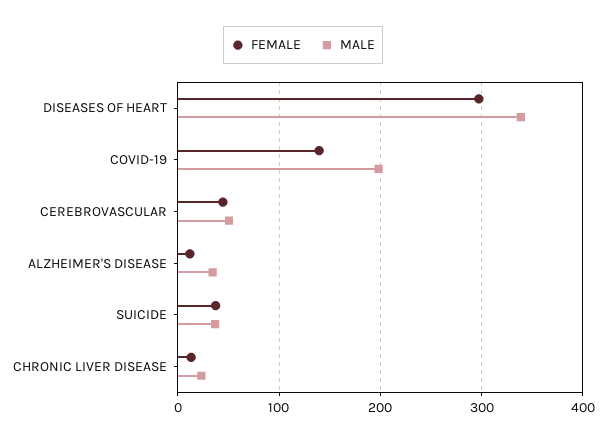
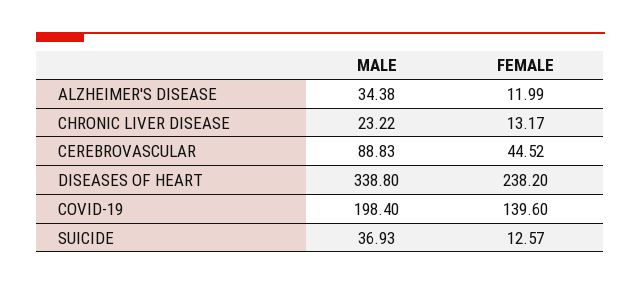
  {
    "FEMALE": {
-     "DISEASES OF HEART": 300,
+     "DISEASES OF HEART": 238.2,
      "COVID-19": 139.6,
      "CEREBROVASCULAR": 44.52,
      "ALZHEIMER'S DISEASE": 11.99,
-     "SUICIDE": 40,
+     "SUICIDE": 12.57,
      "CHRONIC LIVER DISEASE": 13.17
    },
    "MALE": {
      "DISEASES OF HEART": 338.8,
      "COVID-19": 198.4,
-     "CEREBROVASCULAR": 50,
+     "CEREBROVASCULAR": 88.83,
      "ALZHEIMER'S DISEASE": 34.38,
      "SUICIDE": 36.93,
      "CHRONIC LIVER DISEASE": 23.22
    }
  }

